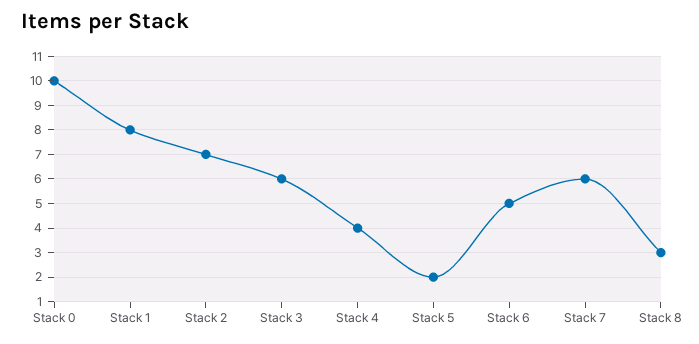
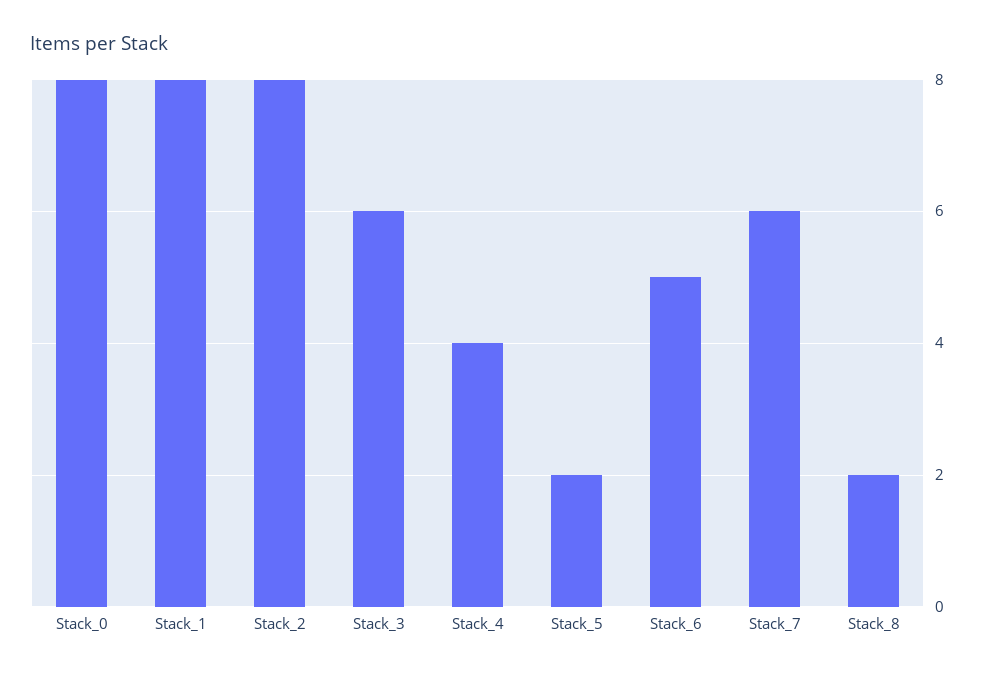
  {
-   "Stack 0": 10,
+   "Stack 0": 8,
    "Stack 1": 8,
-   "Stack 2": 7,
+   "Stack 2": 8,
    "Stack 3": 6,
    "Stack 4": 4,
    "Stack 5": 2,
    "Stack 6": 5,
    "Stack 7": 6,
-   "Stack 8": 3
+   "Stack 8": 2
  }

